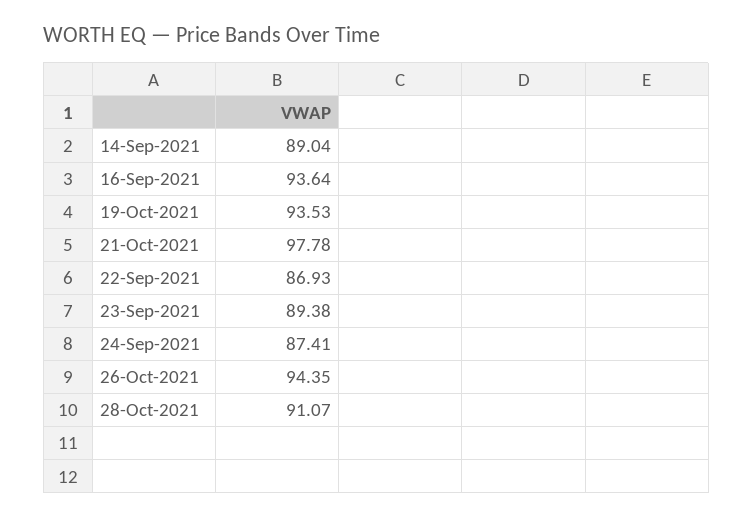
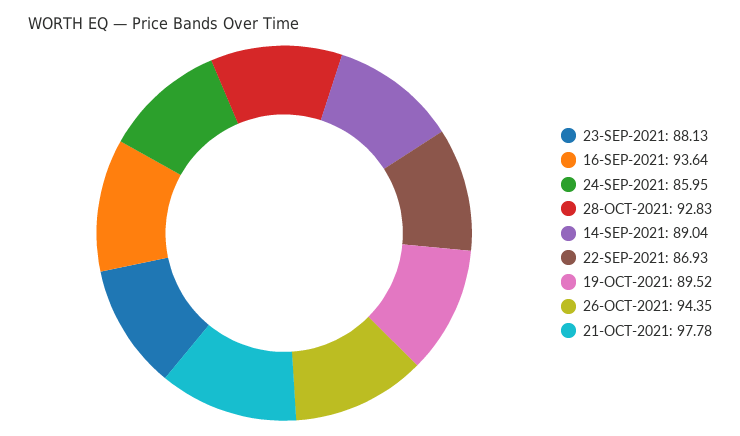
  {
    "14-Sep-2021": 89.04,
    "16-Sep-2021": 93.64,
-   "19-Oct-2021": 93.53,
+   "19-Oct-2021": 89.52,
    "21-Oct-2021": 97.78,
    "22-Sep-2021": 86.93,
-   "23-Sep-2021": 89.38,
+   "23-Sep-2021": 88.13,
-   "24-Sep-2021": 87.41,
+   "24-Sep-2021": 85.95,
    "26-Oct-2021": 94.35,
-   "28-Oct-2021": 91.07
+   "28-Oct-2021": 92.83
  }

